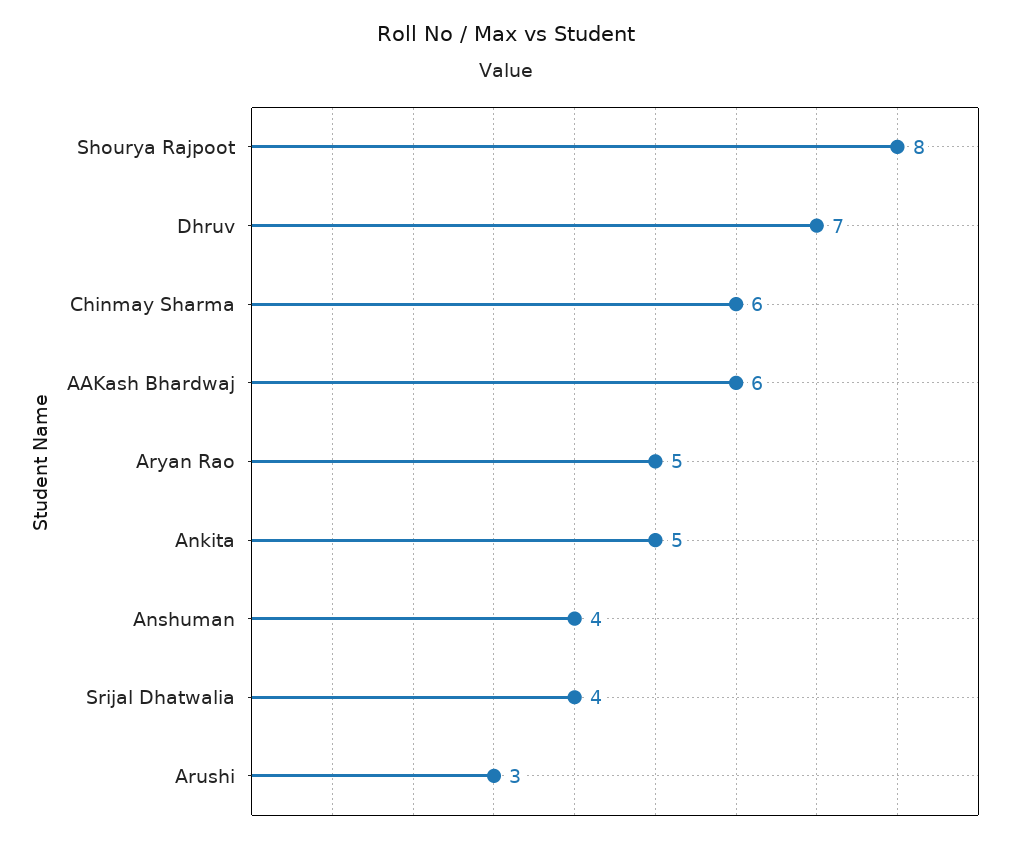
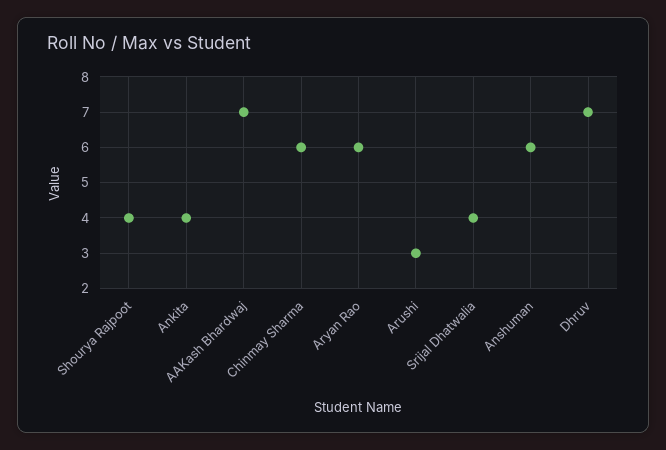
  {
-   "Shourya Rajpoot": 8,
+   "Shourya Rajpoot": 4,
    "Dhruv": 7,
    "Chinmay Sharma": 6,
-   "AAKash Bhardwaj": 6,
+   "AAKash Bhardwaj": 7,
-   "Aryan Rao": 5,
+   "Aryan Rao": 6,
-   "Ankita": 5,
+   "Ankita": 4,
-   "Anshuman": 4,
+   "Anshuman": 6,
    "Srijal Dhatwalia": 4,
    "Arushi": 3
  }

